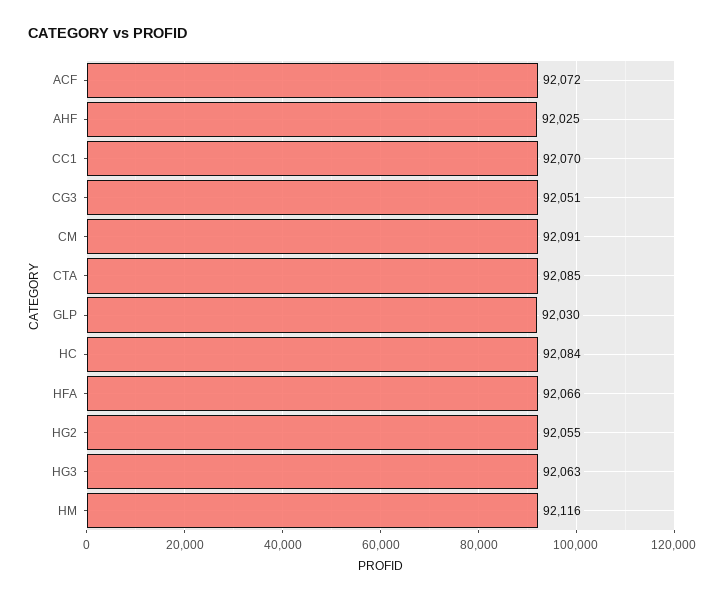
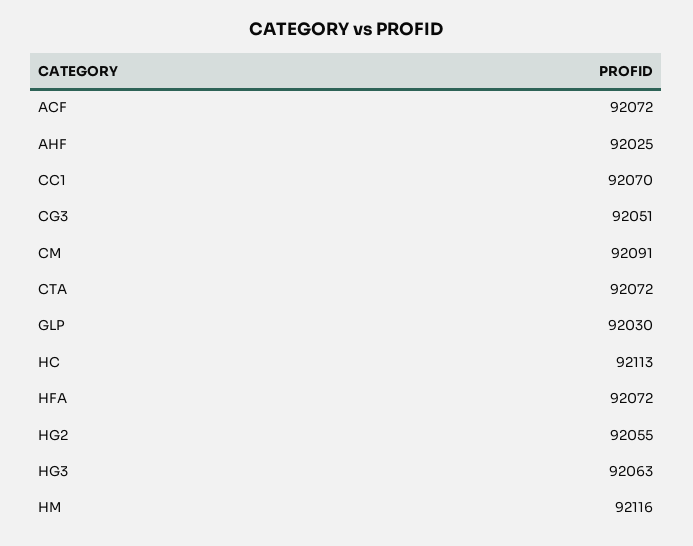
  {
    "ACF": 92072,
    "AHF": 92025,
    "CC1": 92070,
    "CG3": 92051,
    "CM": 92091,
-   "CTA": 92085,
+   "CTA": 92072,
    "GLP": 92030,
-   "HC": 92084,
+   "HC": 92113,
-   "HFA": 92066,
+   "HFA": 92072,
    "HG2": 92055,
    "HG3": 92063,
    "HM": 92116
  }

